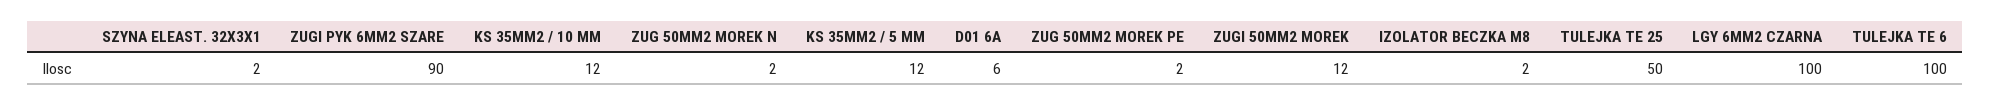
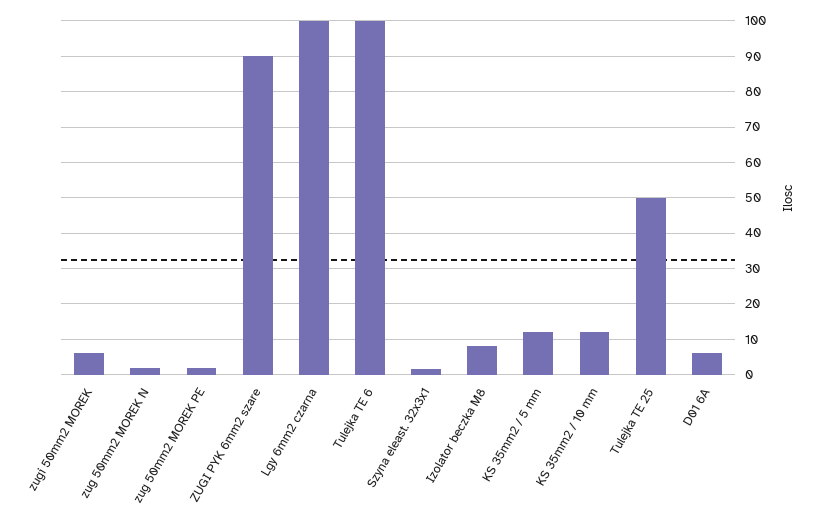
  {
    "SZYNA ELEAST. 32X3X1": 2,
    "ZUGI PYK 6MM2 SZARE": 90,
    "KS 35MM2 / 10 MM": 12,
    "ZUG 50MM2 MOREK N": 2,
    "KS 35MM2 / 5 MM": 12,
    "D01 6A": 6,
    "ZUG 50MM2 MOREK PE": 2,
-   "ZUGI 50MM2 MOREK": 12,
+   "ZUGI 50MM2 MOREK": 6,
-   "IZOLATOR BECZKA M8": 2,
+   "IZOLATOR BECZKA M8": 8,
    "TULEJKA TE 25": 50,
    "LGY 6MM2 CZARNA": 100,
    "TULEJKA TE 6": 100
  }

